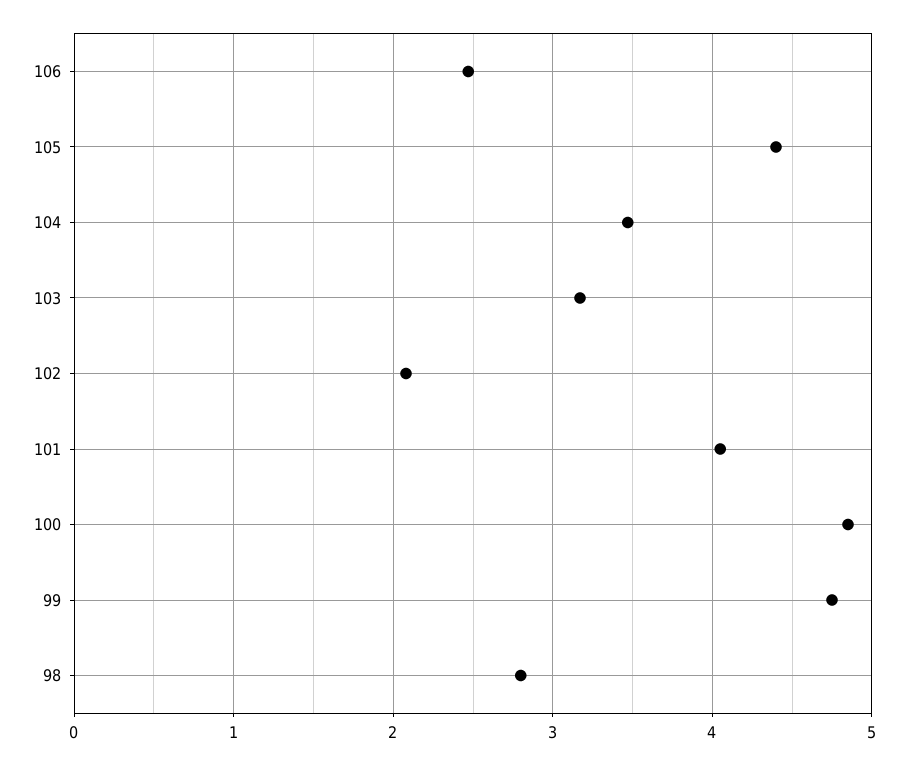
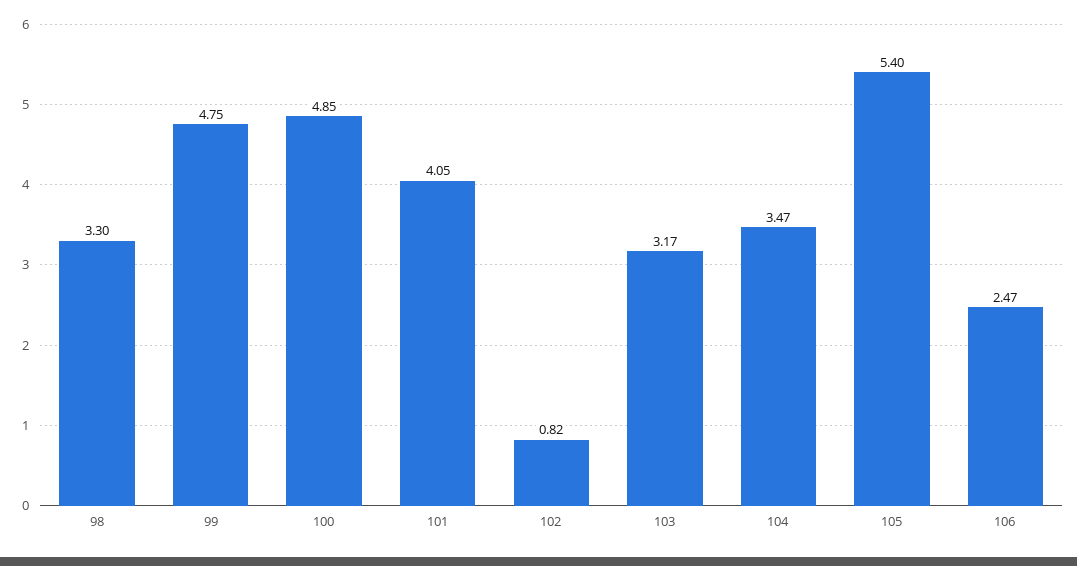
  {
    "106": 2.47,
-   "105": 4.4,
+   "105": 5.4,
    "104": 3.47,
    "103": 3.17,
-   "102": 2.1,
+   "102": 0.82,
    "101": 4.05,
    "100": 4.85,
    "99": 4.75,
-   "98": 2.8
+   "98": 3.3
  }

